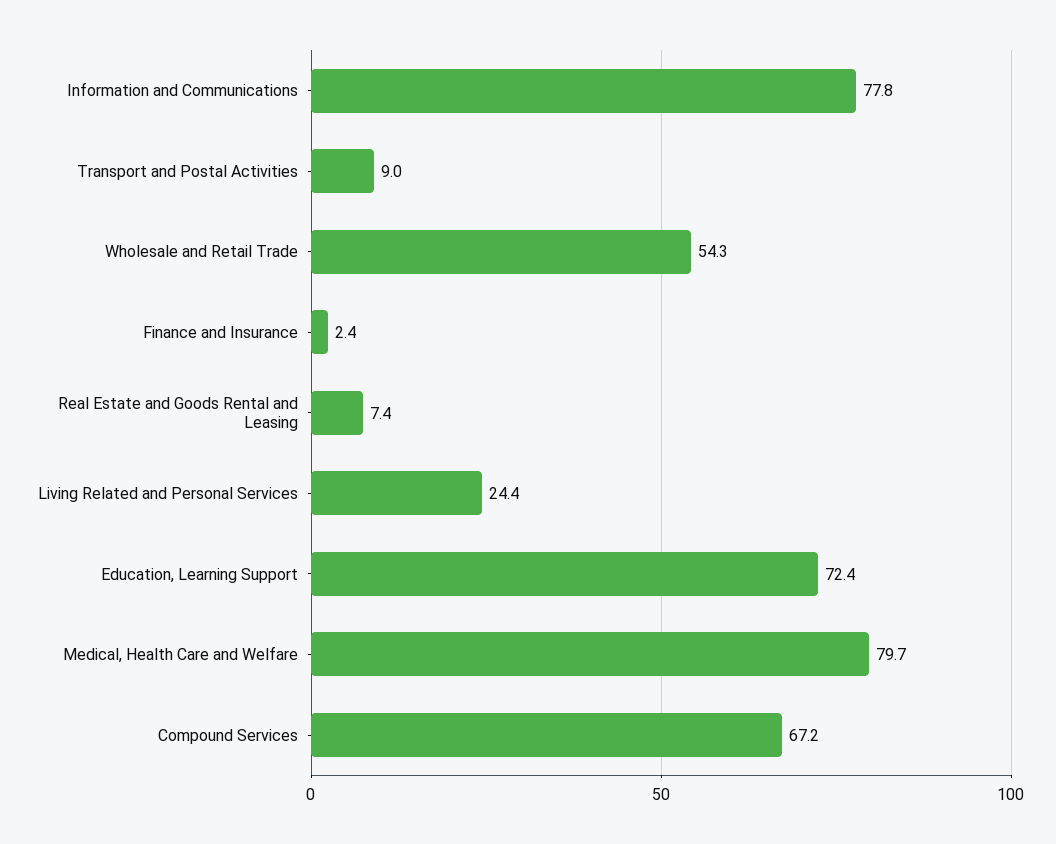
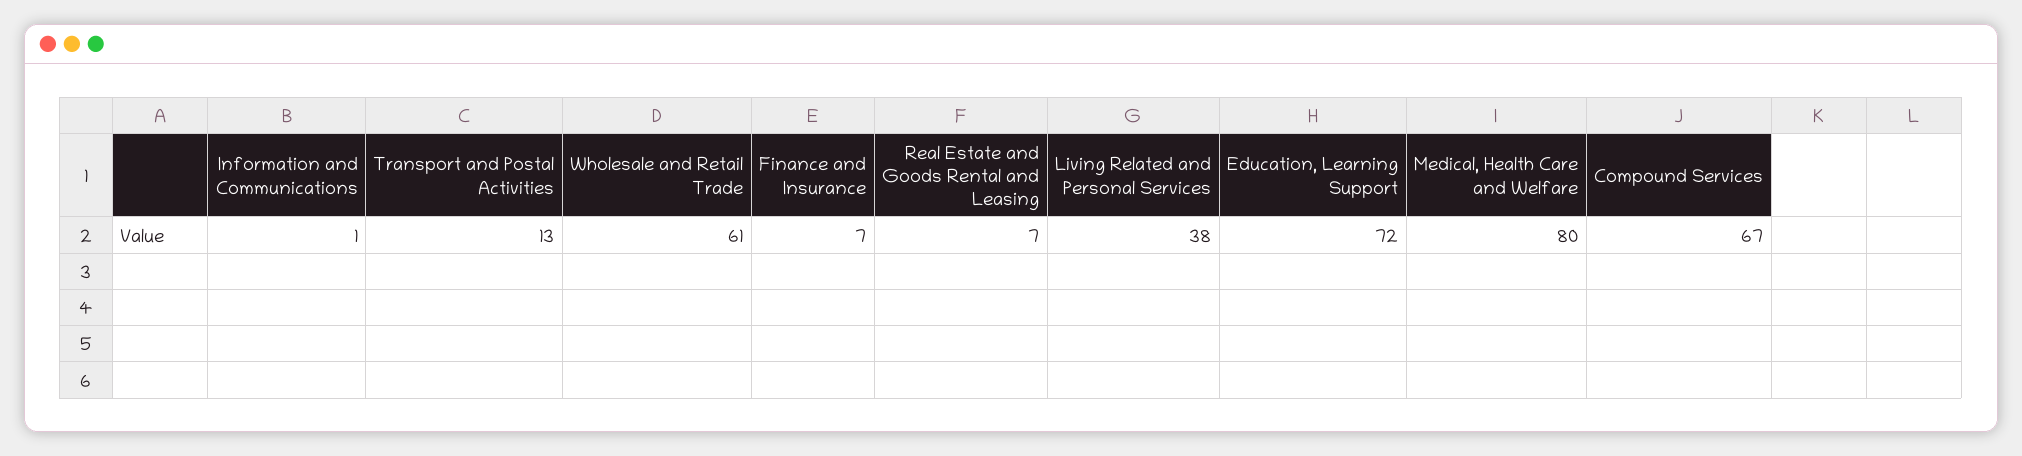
  {
-   "Information and Communications": 77.8,
+   "Information and Communications": 1,
-   "Transport and Postal Activities": 9,
+   "Transport and Postal Activities": 13,
-   "Wholesale and Retail Trade": 54.3,
+   "Wholesale and Retail Trade": 61,
-   "Finance and Insurance": 2.4,
+   "Finance and Insurance": 7,
    "Real Estate and Goods Rental and Leasing": 7.4,
-   "Living Related and Personal Services": 24.4,
+   "Living Related and Personal Services": 38,
    "Education, Learning Support": 72.4,
    "Medical, Health Care and Welfare": 79.7,
    "Compound Services": 67.2
  }

